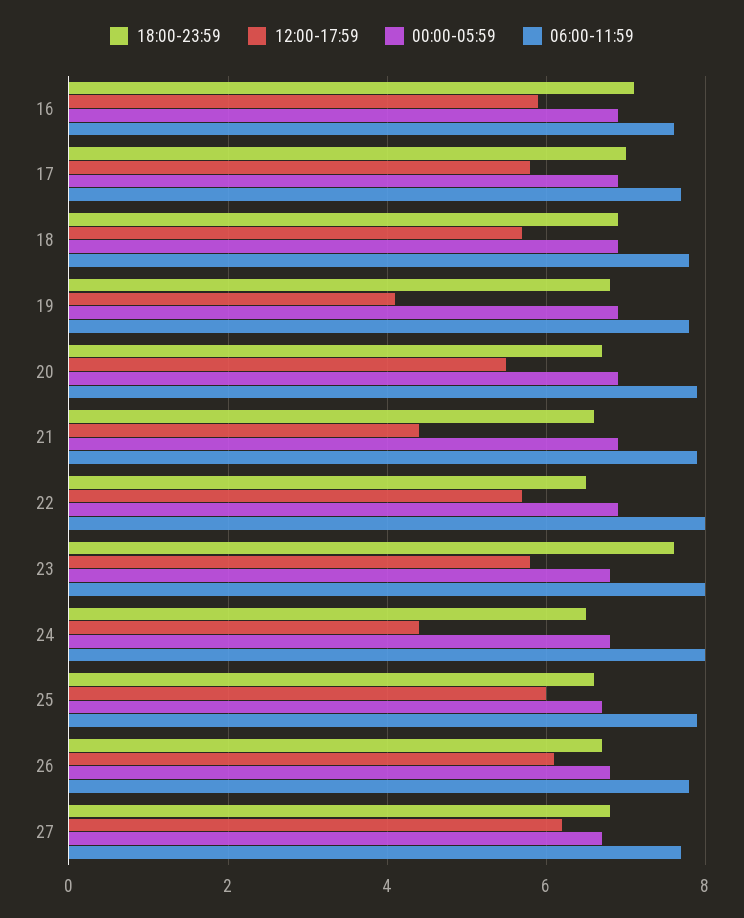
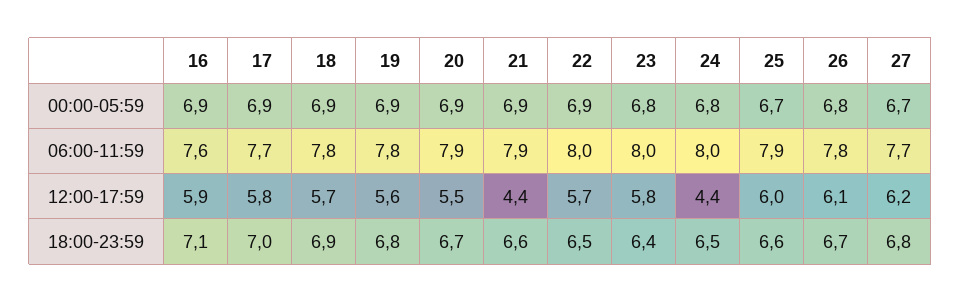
  {
    "18:00-23:59": {
      "16": 7.1,
      "17": 7,
      "18": 6.9,
      "19": 6.8,
      "20": 6.7,
      "21": 6.6,
      "22": 6.5,
-     "23": 7.5,
+     "23": 6.4,
      "24": 6.5,
      "25": 6.6,
      "26": 6.7,
      "27": 6.8
    },
    "12:00-17:59": {
      "16": 5.9,
      "17": 5.8,
      "18": 5.7,
-     "19": 4,
+     "19": 5.6,
      "20": 5.5,
      "21": 4.4,
      "22": 5.7,
      "23": 5.8,
      "24": 4.4,
      "25": 6,
      "26": 6.1,
      "27": 6.2
    },
    "00:00-05:59": {
      "16": 6.9,
      "17": 6.9,
      "18": 6.9,
      "19": 6.9,
      "20": 6.9,
      "21": 6.9,
      "22": 6.9,
      "23": 6.8,
      "24": 6.8,
      "25": 6.7,
      "26": 6.8,
      "27": 6.7
    },
    "06:00-11:59": {
      "16": 7.6,
      "17": 7.7,
      "18": 7.8,
      "19": 7.8,
      "20": 7.9,
      "21": 7.9,
      "22": 8,
      "23": 8,
      "24": 8,
      "25": 7.9,
      "26": 7.8,
      "27": 7.7
    }
  }

